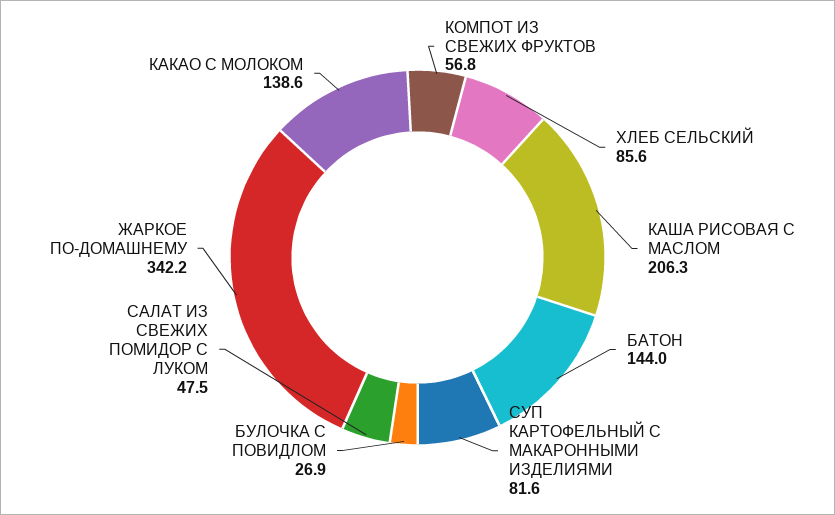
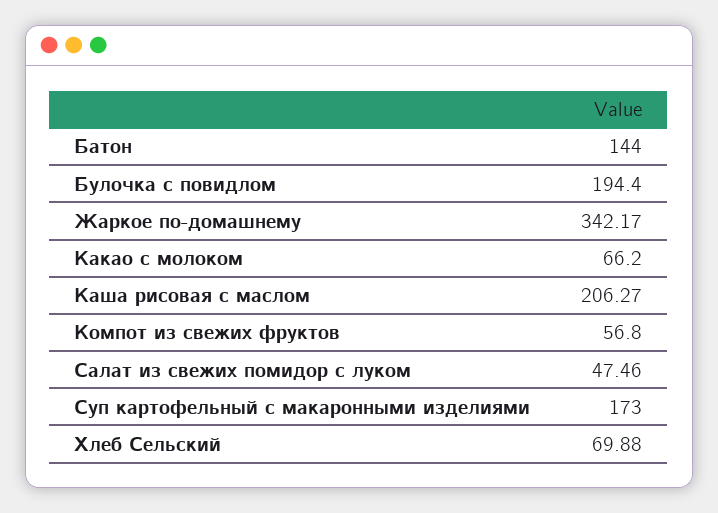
  {
    "КОМПОТ ИЗ СВЕЖИХ ФРУКТОВ": 56.8,
-   "ХЛЕБ СЕЛЬСКИЙ": 85.6,
+   "ХЛЕБ СЕЛЬСКИЙ": 69.88,
    "КАША РИСОВАЯ С МАСЛОМ": 206.27,
    "БАТОН": 144,
-   "СУП КАРТОФЕЛЬНЫЙ С МАКАРОННЫМИ ИЗДЕЛИЯМИ": 81.6,
+   "СУП КАРТОФЕЛЬНЫЙ С МАКАРОННЫМИ ИЗДЕЛИЯМИ": 173,
-   "БУЛОЧКА С ПОВИДЛОМ": 26.9,
+   "БУЛОЧКА С ПОВИДЛОМ": 194.4,
    "САЛАТ ИЗ СВЕЖИХ ПОМИДОР С ЛУКОМ": 47.46,
    "ЖАРКОЕ ПО-ДОМАШНЕМУ": 342.17,
-   "КАКАО С МОЛОКОМ": 138.6
+   "КАКАО С МОЛОКОМ": 66.2
  }

